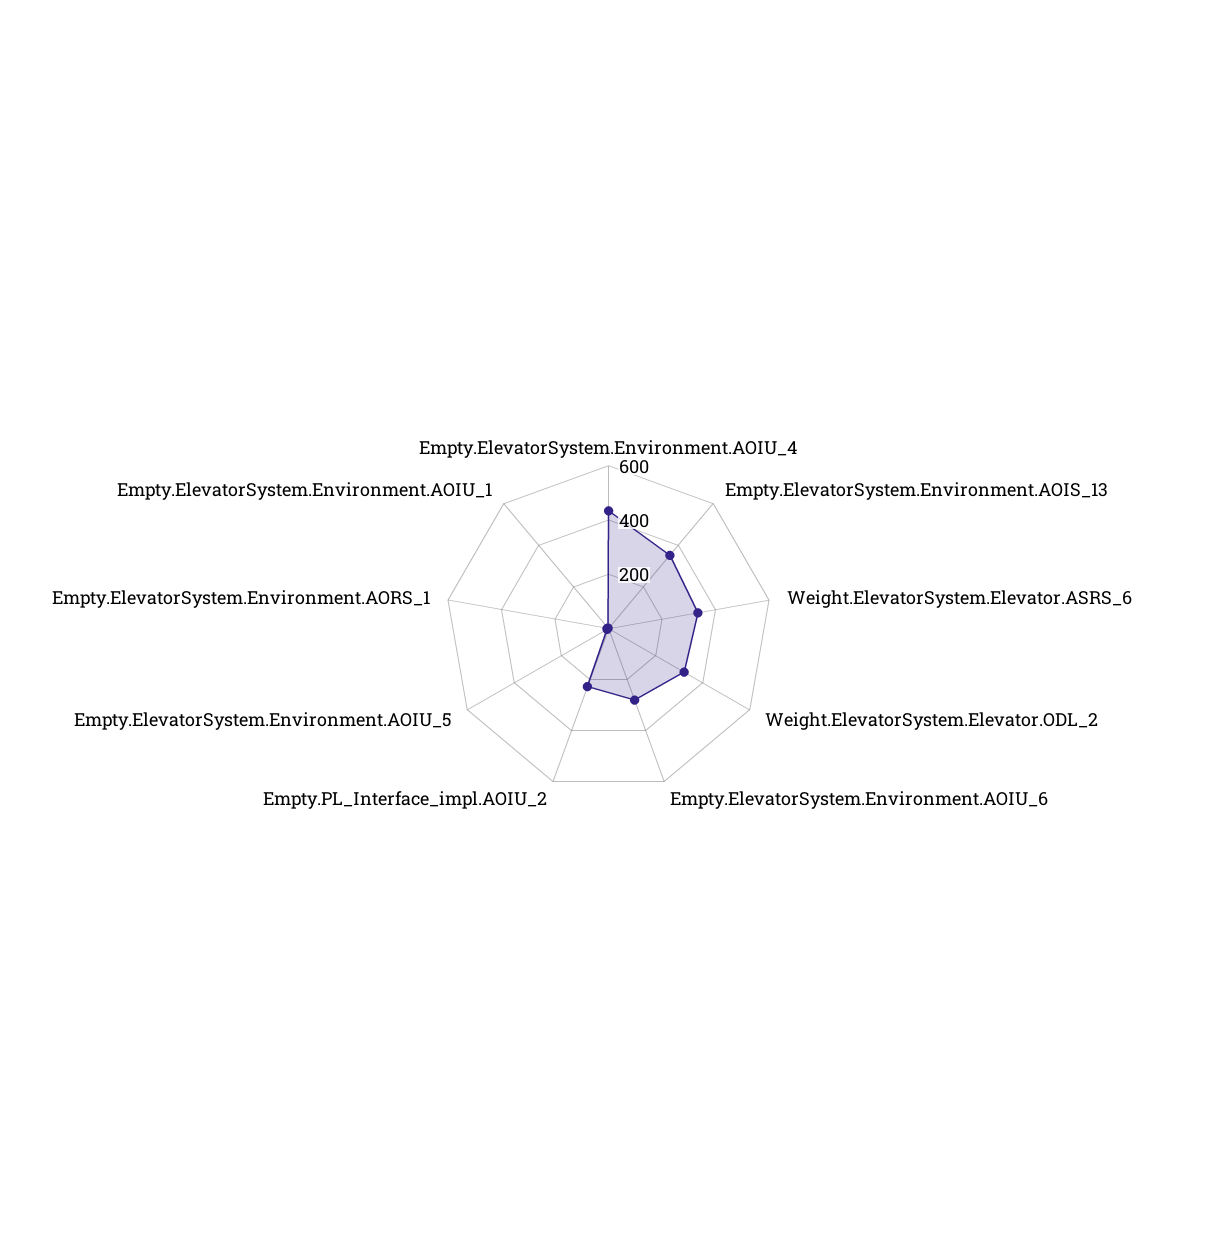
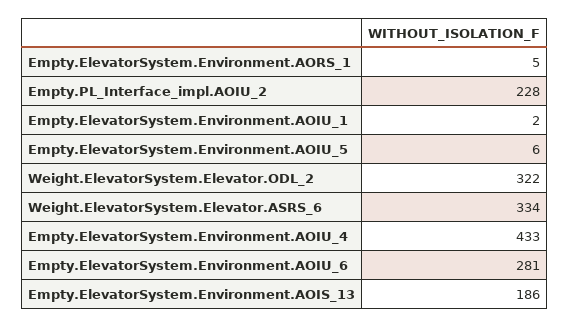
  {
    "Empty.ElevatorSystem.Environment.AOIU_4": 433,
-   "Empty.ElevatorSystem.Environment.AOIS_13": 350,
+   "Empty.ElevatorSystem.Environment.AOIS_13": 186,
    "Weight.ElevatorSystem.Elevator.ASRS_6": 334,
    "Weight.ElevatorSystem.Elevator.ODL_2": 322,
    "Empty.ElevatorSystem.Environment.AOIU_6": 281,
    "Empty.PL_Interface_impl.AOIU_2": 228,
    "Empty.ElevatorSystem.Environment.AOIU_5": 6,
    "Empty.ElevatorSystem.Environment.AORS_1": 5,
    "Empty.ElevatorSystem.Environment.AOIU_1": 2
  }

